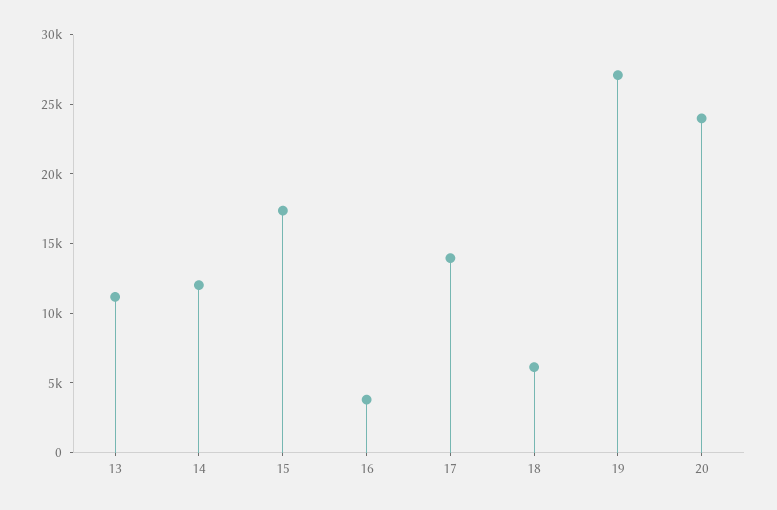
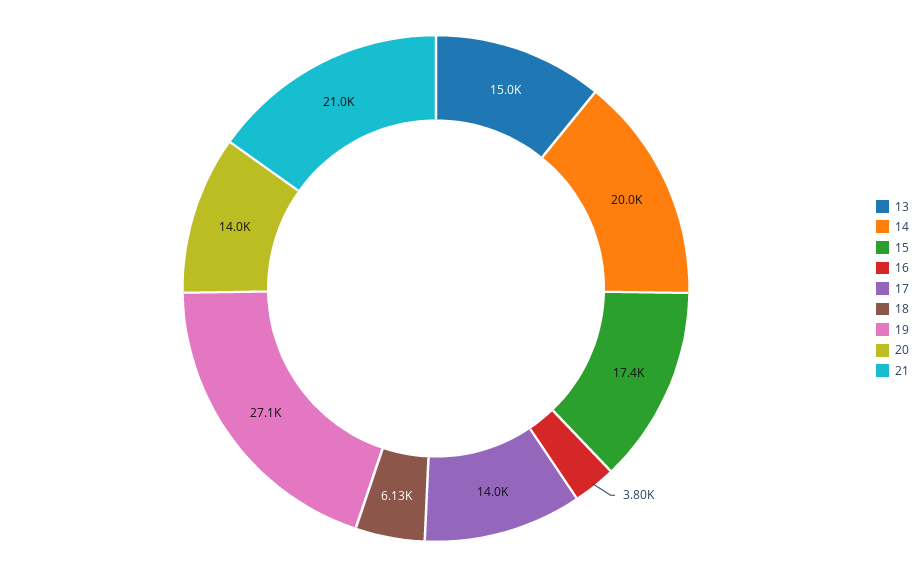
  {
-   "13": 11000,
+   "13": 15000,
-   "14": 12000,
+   "14": 20000,
    "15": 17400,
    "16": 3800,
    "17": 14000,
    "18": 6130,
    "19": 27100,
-   "20": 24000
+   "20": 14000,
+   "21": 21000
  }

